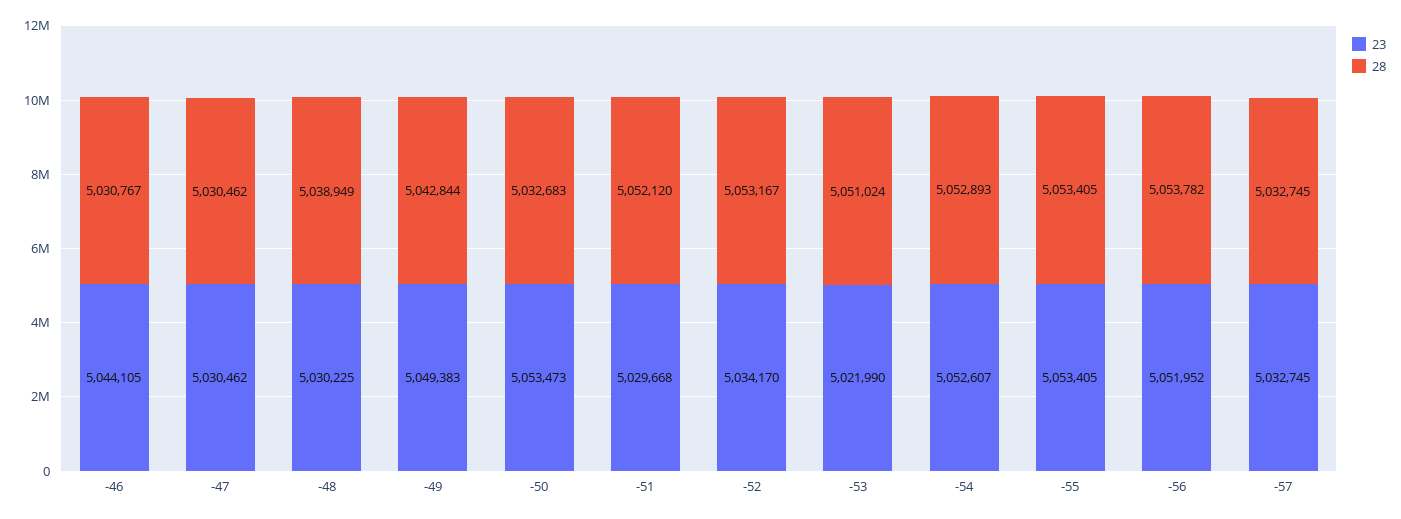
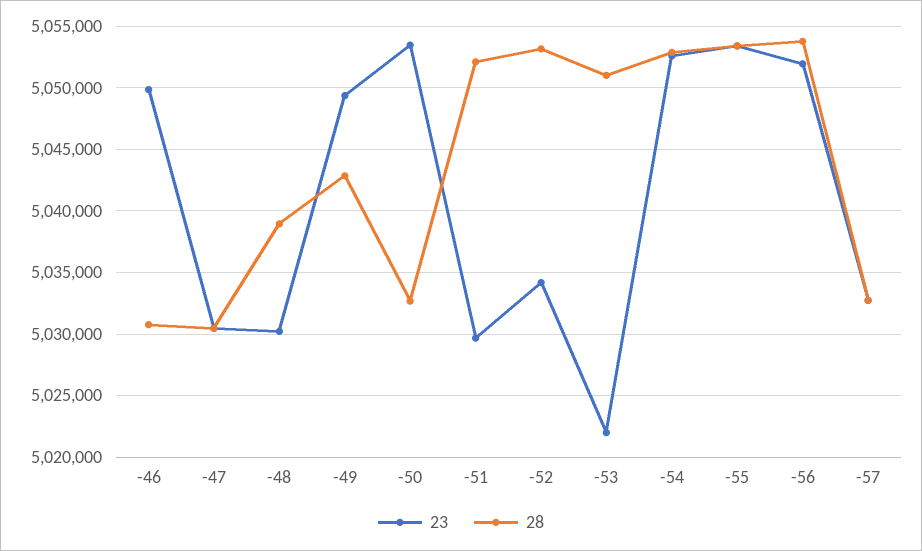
  {
    "23": {
-     "-46": 5044105,
+     "-46": 5050000,
      "-47": 5030462,
      "-48": 5030225,
      "-49": 5049383,
      "-50": 5053473,
      "-51": 5029668,
      "-52": 5034170,
      "-53": 5021990,
      "-54": 5052607,
      "-55": 5053405,
      "-56": 5051952,
      "-57": 5032745
    },
    "28": {
      "-46": 5030767,
      "-47": 5030462,
      "-48": 5038949,
      "-49": 5042844,
      "-50": 5032683,
      "-51": 5052120,
      "-52": 5053167,
      "-53": 5051024,
      "-54": 5052893,
      "-55": 5053405,
      "-56": 5053782,
      "-57": 5032745
    }
  }

